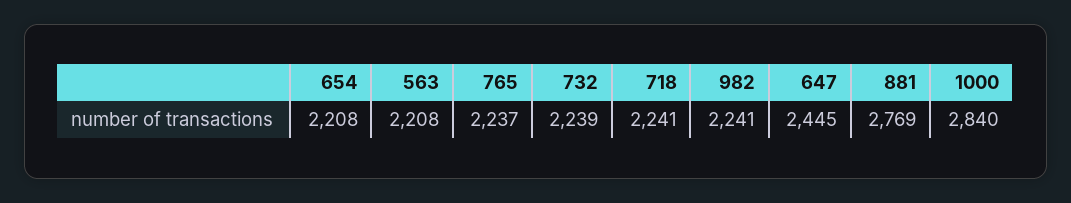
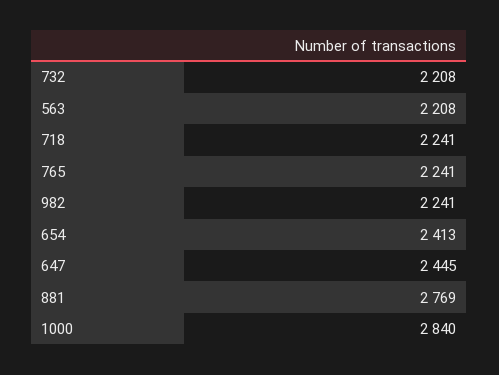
  {
-   "654": 2208,
+   "654": 2413,
    "563": 2208,
-   "765": 2237,
+   "765": 2241,
-   "732": 2239,
+   "732": 2208,
    "718": 2241,
    "982": 2241,
    "647": 2445,
    "881": 2769,
    "1000": 2840
  }

